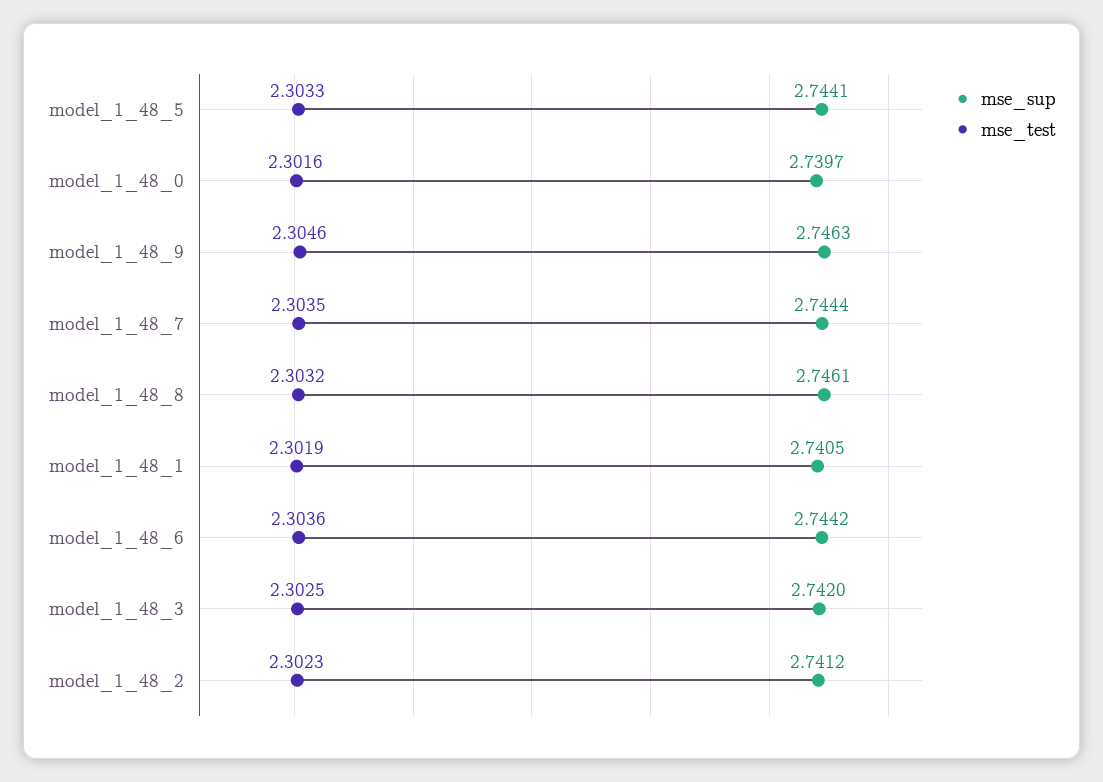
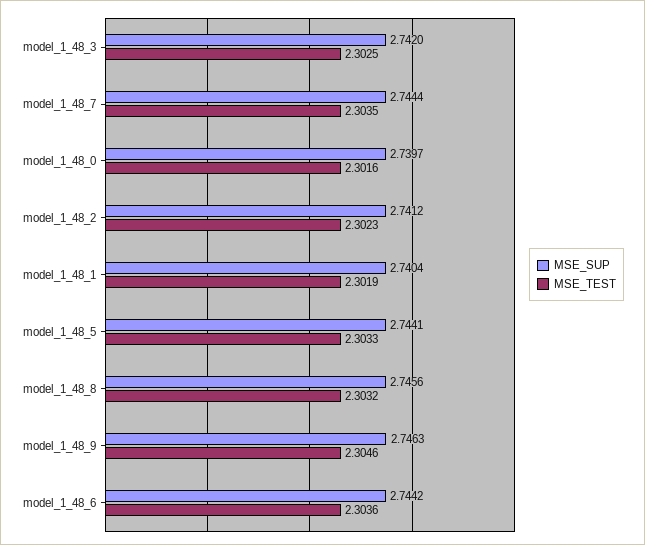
  {
    "mse_sup": {
      "model_1_48_5": 2.7441,
      "model_1_48_0": 2.7397,
      "model_1_48_9": 2.7463,
      "model_1_48_7": 2.7444,
-     "model_1_48_8": 2.7461,
+     "model_1_48_8": 2.7456,
-     "model_1_48_1": 2.7405,
+     "model_1_48_1": 2.7404,
      "model_1_48_6": 2.7442,
      "model_1_48_3": 2.742,
      "model_1_48_2": 2.7412
    },
    "mse_test": {
      "model_1_48_5": 2.3033,
      "model_1_48_0": 2.3016,
      "model_1_48_9": 2.3046,
      "model_1_48_7": 2.3035,
      "model_1_48_8": 2.3032,
      "model_1_48_1": 2.3019,
      "model_1_48_6": 2.3036,
      "model_1_48_3": 2.3025,
      "model_1_48_2": 2.3023
    }
  }

